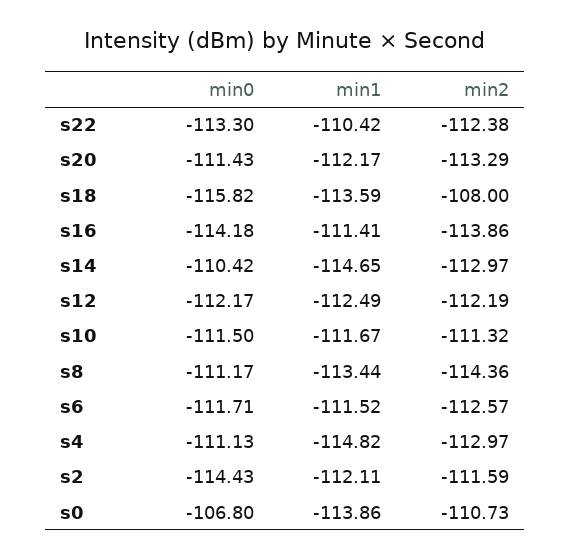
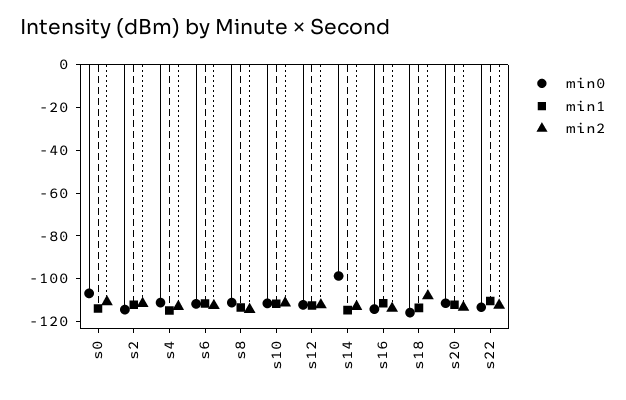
  {
    "min0": {
      "s22": -113.3,
      "s20": -111.43,
      "s18": -115.82,
      "s16": -114.18,
-     "s14": -110.42,
+     "s14": -100,
      "s12": -112.17,
      "s10": -111.5,
      "s8": -111.17,
      "s6": -111.71,
      "s4": -111.13,
      "s2": -114.43,
      "s0": -106.8
    },
    "min1": {
      "s22": -110.42,
      "s20": -112.17,
      "s18": -113.59,
      "s16": -111.41,
      "s14": -114.65,
      "s12": -112.49,
      "s10": -111.67,
      "s8": -113.44,
      "s6": -111.52,
      "s4": -114.82,
      "s2": -112.11,
      "s0": -113.86
    },
    "min2": {
      "s22": -112.38,
      "s20": -113.29,
      "s18": -108,
      "s16": -113.86,
      "s14": -112.97,
      "s12": -112.19,
      "s10": -111.32,
      "s8": -114.36,
      "s6": -112.57,
      "s4": -112.97,
      "s2": -111.59,
      "s0": -110.73
    }
  }

